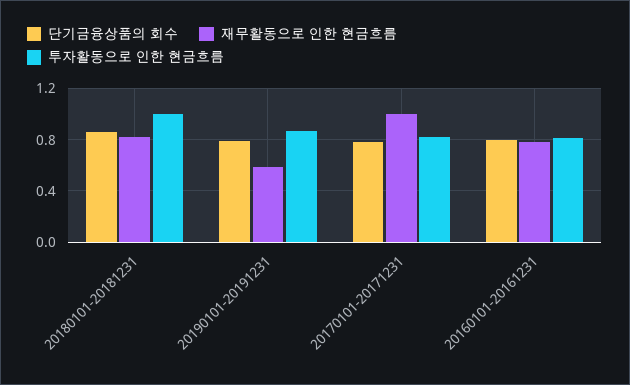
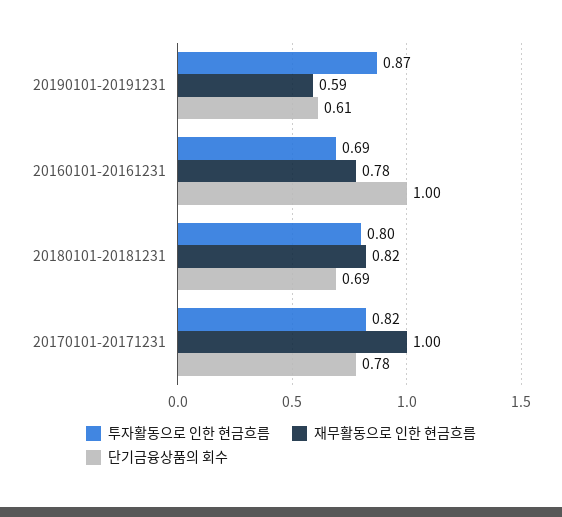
  {
    "단기금융상품의 회수": {
-     "20180101-20181231": 0.85,
+     "20180101-20181231": 0.69,
-     "20190101-20191231": 0.8,
+     "20190101-20191231": 0.61,
      "20170101-20171231": 0.78,
-     "20160101-20161231": 0.8
+     "20160101-20161231": 1
    },
    "재무활동으로 인한 현금흐름": {
      "20180101-20181231": 0.82,
      "20190101-20191231": 0.59,
      "20170101-20171231": 1,
      "20160101-20161231": 0.78
    },
    "투자활동으로 인한 현금흐름": {
-     "20180101-20181231": 1,
+     "20180101-20181231": 0.8,
      "20190101-20191231": 0.87,
      "20170101-20171231": 0.82,
-     "20160101-20161231": 0.8
+     "20160101-20161231": 0.69
    }
  }

